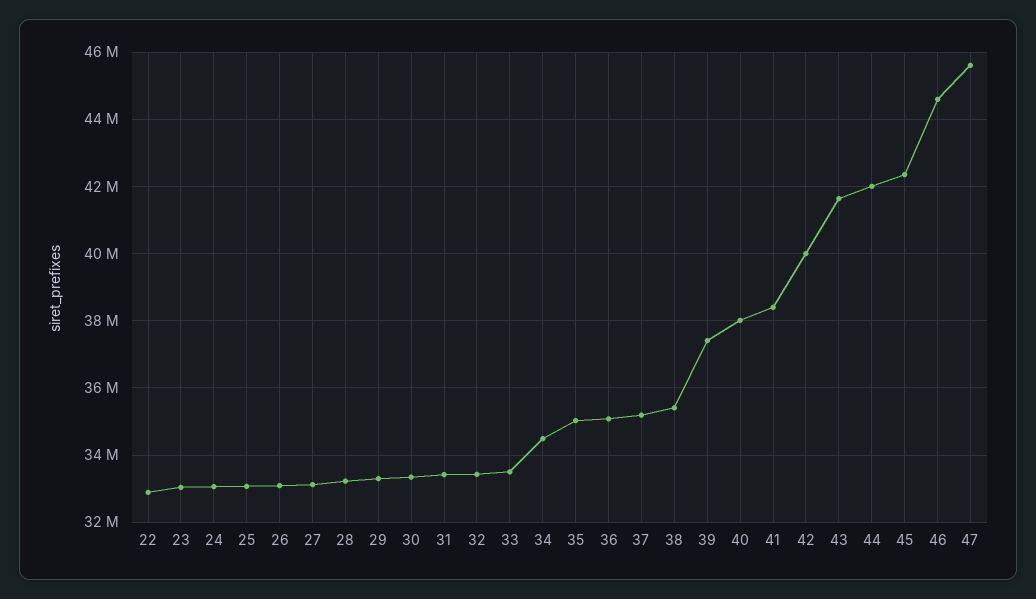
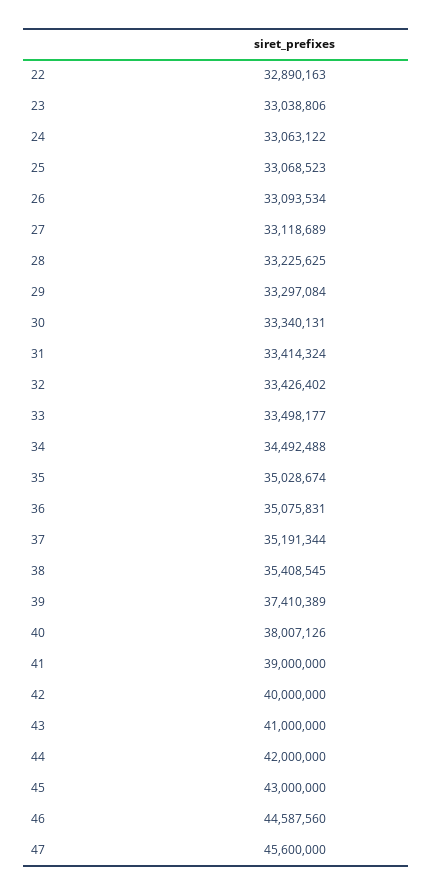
  {
    "22": 32890163,
    "23": 33038806,
    "24": 33063122,
    "25": 33068523,
    "26": 33093534,
    "27": 33118689,
    "28": 33225625,
    "29": 33297084,
    "30": 33340131,
    "31": 33414324,
    "32": 33426402,
    "33": 33498177,
    "34": 34492488,
    "35": 35028674,
    "36": 35075831,
    "37": 35191344,
    "38": 35408545,
    "39": 37410389,
    "40": 38007126,
-   "41": 38400000,
+   "41": 39000000,
    "42": 40000000,
-   "43": 41600000,
+   "43": 41000000,
    "44": 42000000,
-   "45": 42400000,
+   "45": 43000000,
    "46": 44587560,
    "47": 45600000
  }

